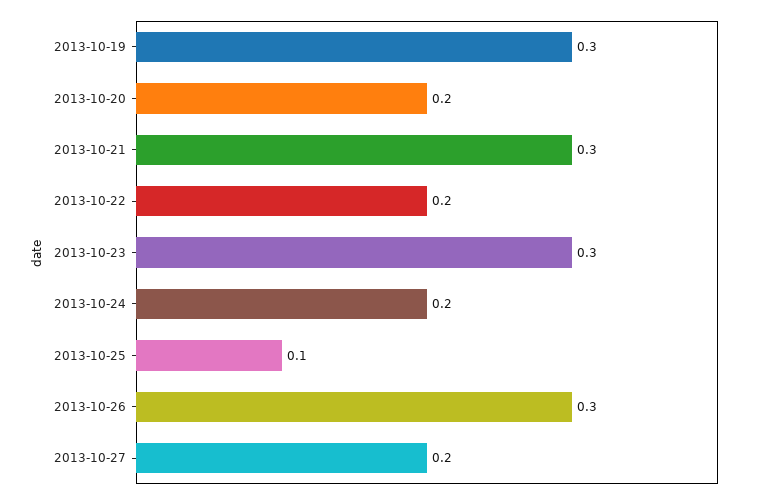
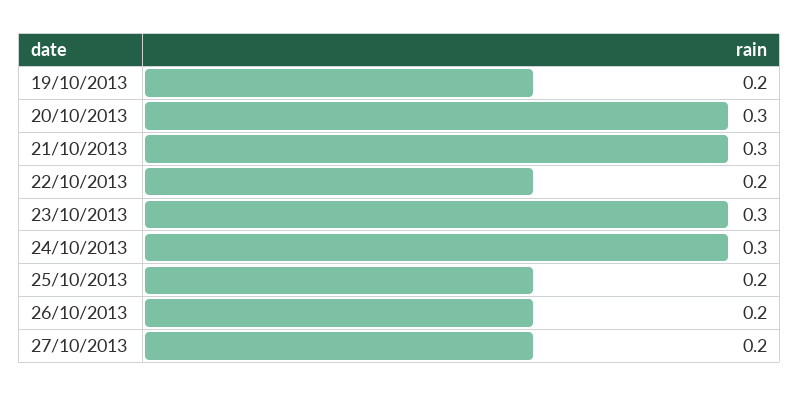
  {
-   "2013-10-19": 0.3,
+   "2013-10-19": 0.2,
-   "2013-10-20": 0.2,
+   "2013-10-20": 0.3,
    "2013-10-21": 0.3,
    "2013-10-22": 0.2,
    "2013-10-23": 0.3,
-   "2013-10-24": 0.2,
+   "2013-10-24": 0.3,
-   "2013-10-25": 0.1,
+   "2013-10-25": 0.2,
-   "2013-10-26": 0.3,
+   "2013-10-26": 0.2,
    "2013-10-27": 0.2
  }

